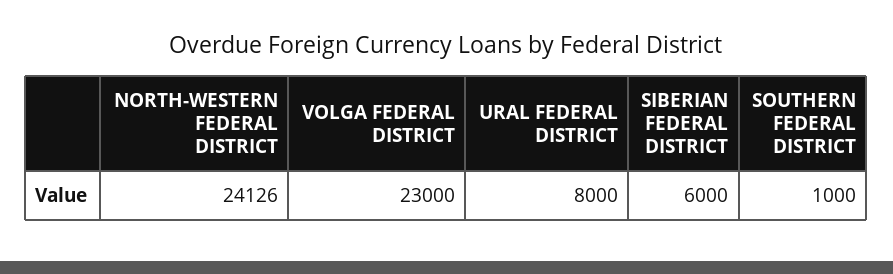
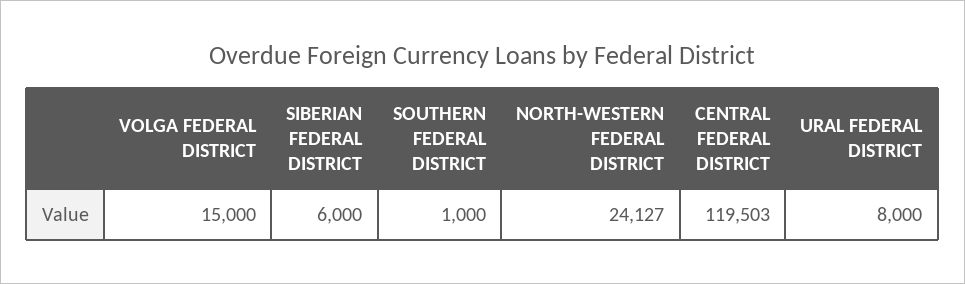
  {
-   "NORTH-WESTERN FEDERAL DISTRICT": 24126,
+   "NORTH-WESTERN FEDERAL DISTRICT": 24127,
-   "VOLGA FEDERAL DISTRICT": 23000,
+   "VOLGA FEDERAL DISTRICT": 15000,
    "URAL FEDERAL DISTRICT": 8000,
    "SIBERIAN FEDERAL DISTRICT": 6000,
-   "SOUTHERN FEDERAL DISTRICT": 1000
+   "SOUTHERN FEDERAL DISTRICT": 1000,
+   "CENTRAL FEDERAL DISTRICT": 119503
  }

